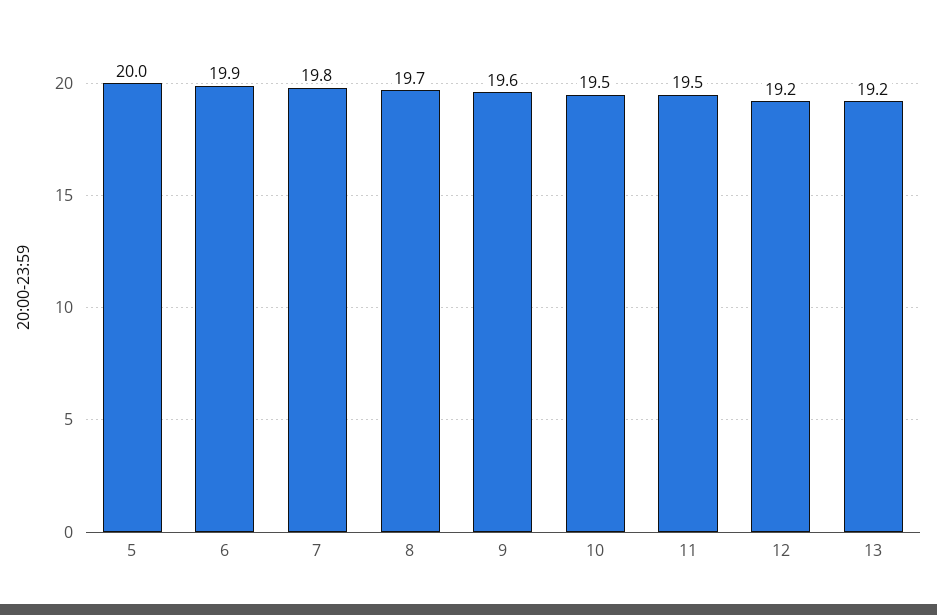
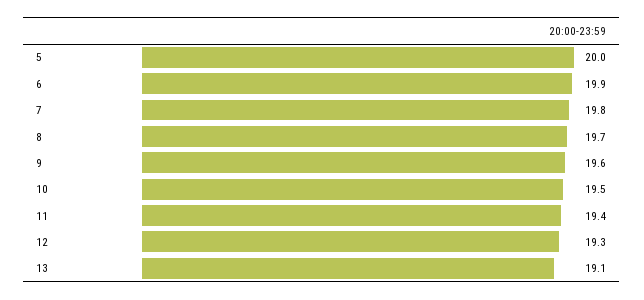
  {
    "5": 20,
    "6": 19.9,
    "7": 19.8,
    "8": 19.7,
    "9": 19.6,
    "10": 19.5,
-   "11": 19.5,
+   "11": 19.4,
-   "12": 19.2,
+   "12": 19.3,
-   "13": 19.2
+   "13": 19.1
  }

